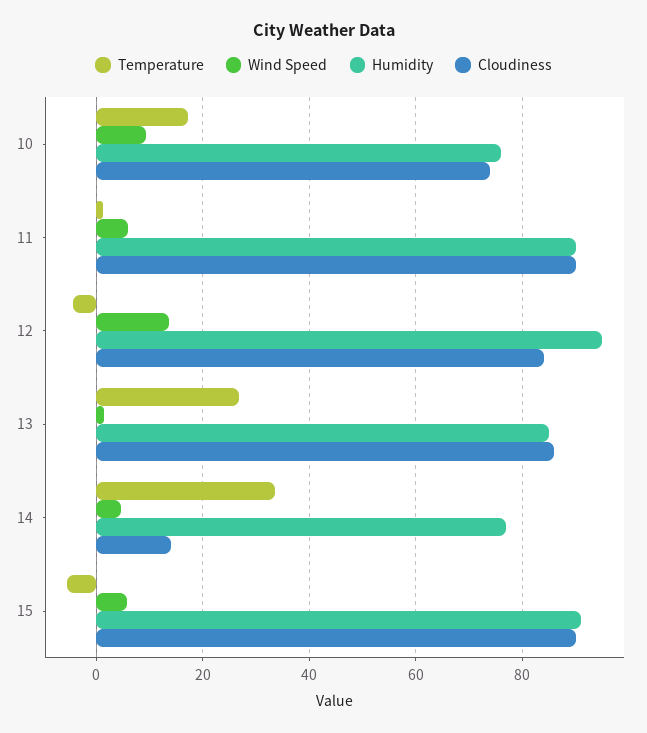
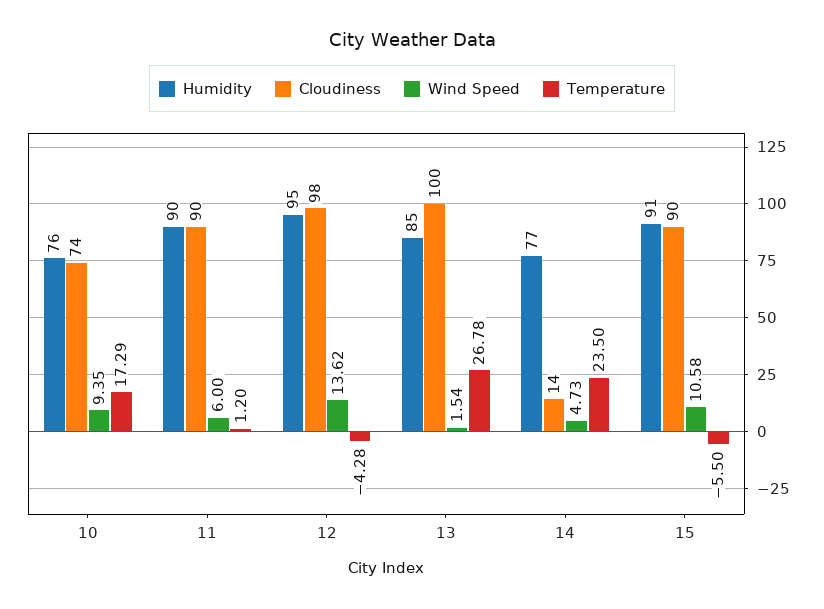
  {
    "Temperature": {
      "10": 17.29,
      "11": 1.2,
      "12": -4.28,
      "13": 26.78,
-     "14": 34,
+     "14": 23.5,
      "15": -5.5
    },
    "Wind Speed": {
      "10": 9.35,
      "11": 6,
      "12": 13.62,
      "13": 1.54,
      "14": 4.73,
-     "15": 6
+     "15": 10.58
    },
    "Humidity": {
      "10": 76,
      "11": 90,
      "12": 95,
      "13": 85,
      "14": 77,
      "15": 91
    },
    "Cloudiness": {
      "10": 74,
      "11": 90,
-     "12": 84,
+     "12": 98,
-     "13": 86,
+     "13": 100,
      "14": 14,
      "15": 90
    }
  }

